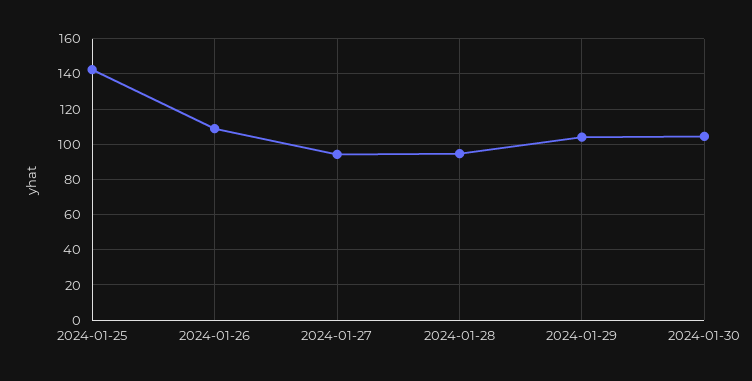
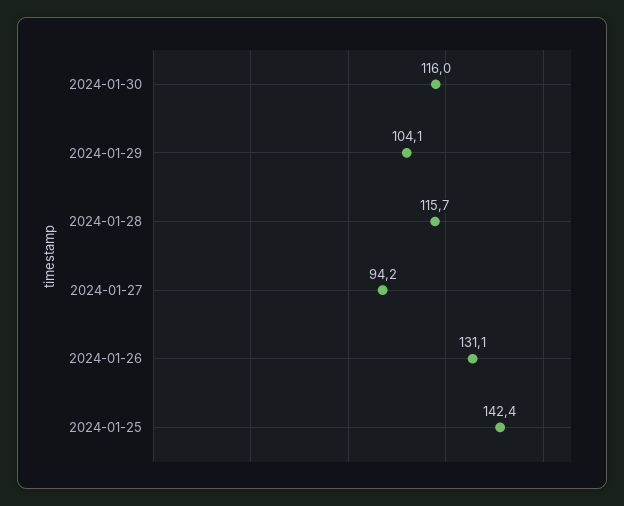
  {
    "2024-01-25": 142.4,
-   "2024-01-26": 110,
+   "2024-01-26": 131.1,
    "2024-01-27": 94.2,
-   "2024-01-28": 95,
+   "2024-01-28": 115.7,
    "2024-01-29": 104.1,
-   "2024-01-30": 105
+   "2024-01-30": 116
  }

